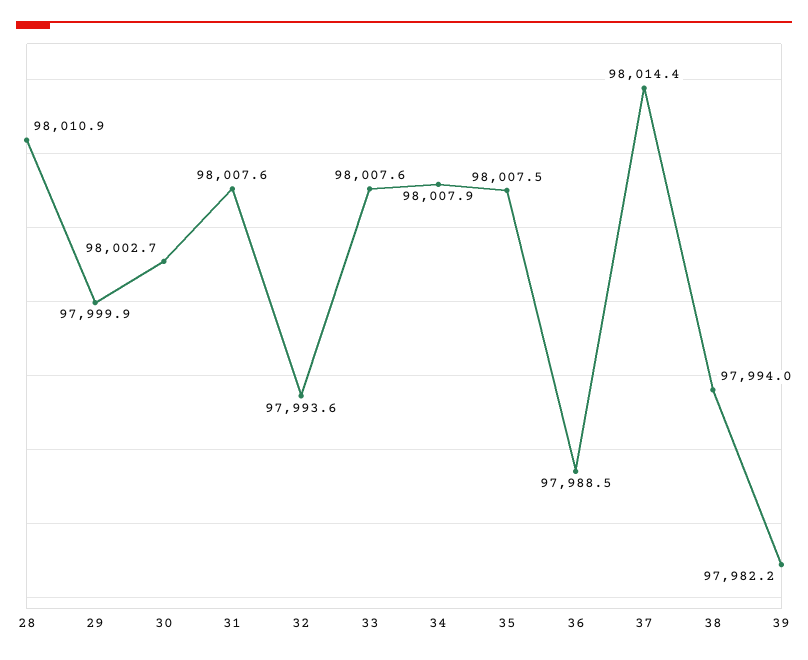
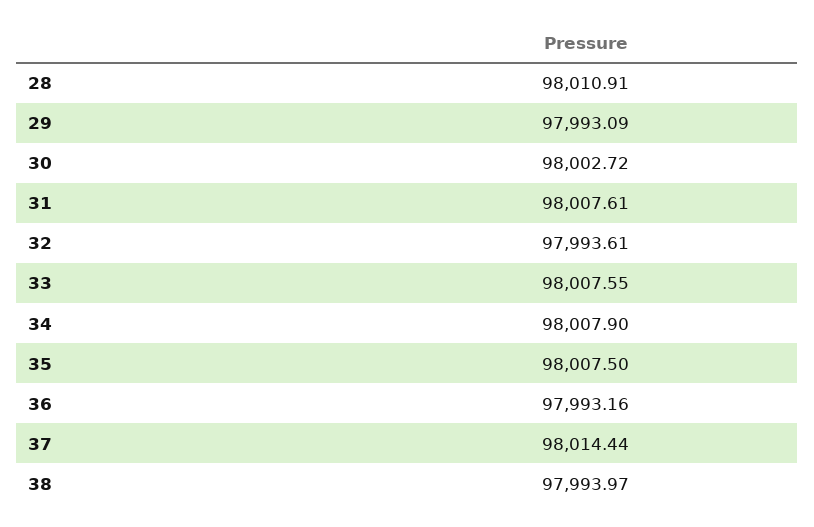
  {
    "28": 98010.91,
-   "29": 97999.9,
+   "29": 97993.09,
    "30": 98002.72,
    "31": 98007.61,
    "32": 97993.61,
    "33": 98007.55,
    "34": 98007.9,
    "35": 98007.5,
-   "36": 97988.5,
+   "36": 97993.16,
    "37": 98014.44,
-   "38": 97993.97,
+   "38": 97993.97
-   "39": 97982.2
  }

